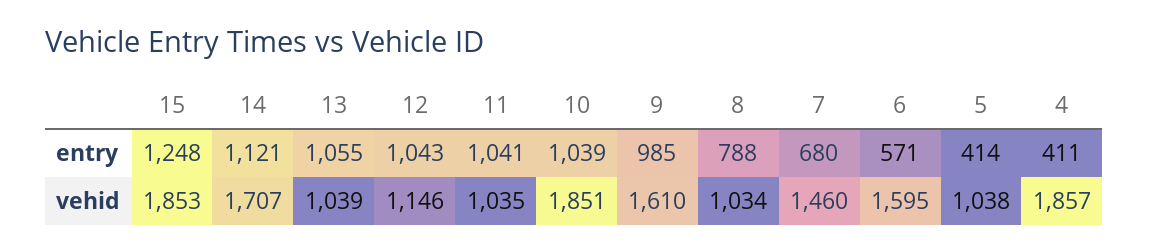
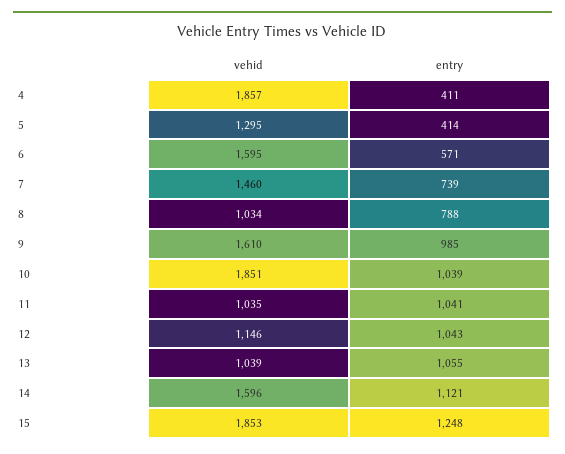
  {
    "15": {
      "entry": 1248,
      "vehid": 1853
    },
    "14": {
      "entry": 1121,
-     "vehid": 1707
+     "vehid": 1596
    },
    "13": {
      "entry": 1055,
      "vehid": 1039
    },
    "12": {
      "entry": 1043,
      "vehid": 1146
    },
    "11": {
      "entry": 1041,
      "vehid": 1035
    },
    "10": {
      "entry": 1039,
      "vehid": 1851
    },
    "9": {
      "entry": 985,
      "vehid": 1610
    },
    "8": {
      "entry": 788,
      "vehid": 1034
    },
    "7": {
-     "entry": 680,
+     "entry": 739,
      "vehid": 1460
    },
    "6": {
      "entry": 571,
      "vehid": 1595
    },
    "5": {
      "entry": 414,
-     "vehid": 1038
+     "vehid": 1295
    },
    "4": {
      "entry": 411,
      "vehid": 1857
    }
  }

